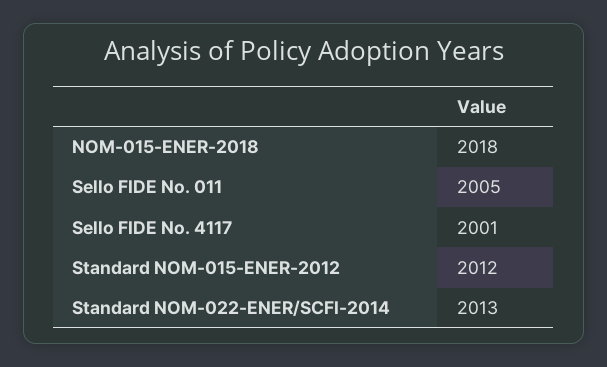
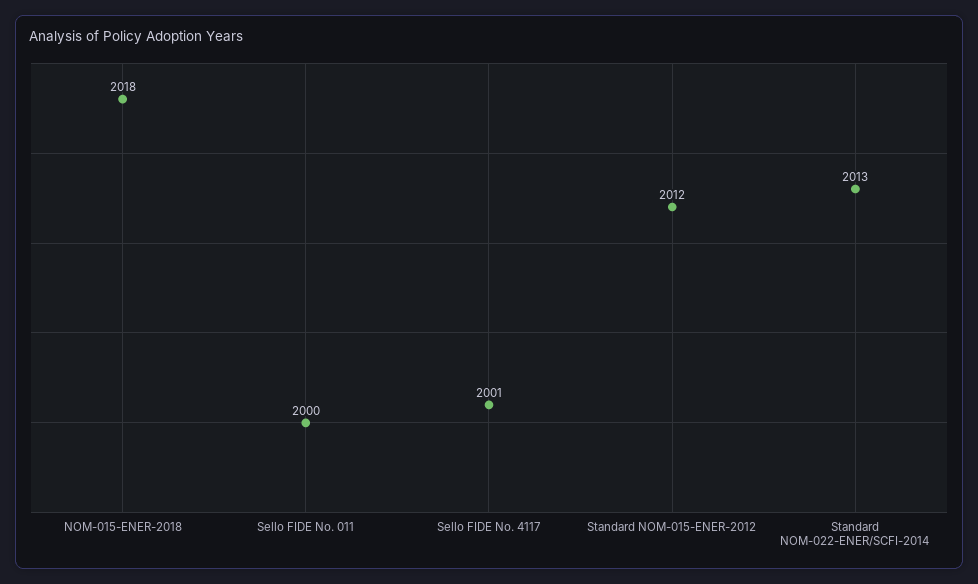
  {
    "NOM-015-ENER-2018": 2018,
-   "Sello FIDE No. 011": 2005,
+   "Sello FIDE No. 011": 2000,
    "Sello FIDE No. 4117": 2001,
    "Standard NOM-015-ENER-2012": 2012,
    "Standard NOM-022-ENER/SCFI-2014": 2013
  }

